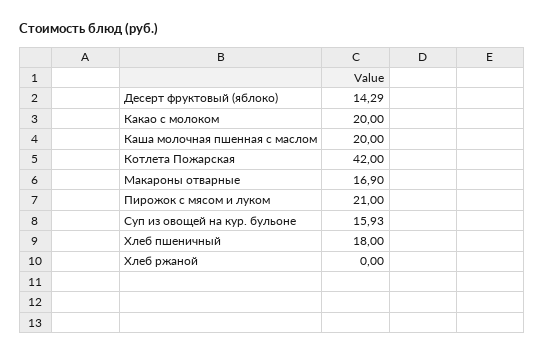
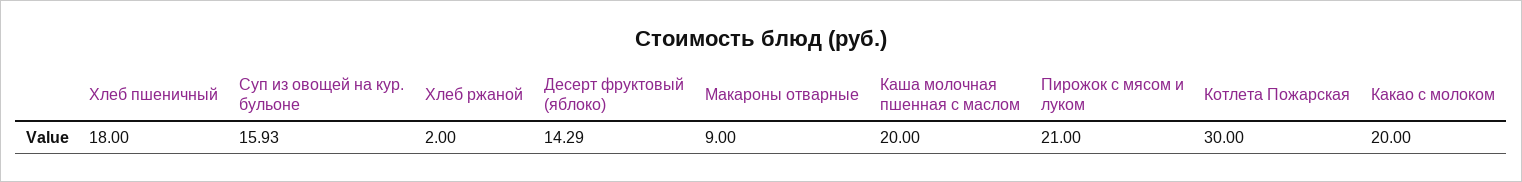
  {
    "Десерт фруктовый (яблоко)": 14.29,
    "Какао с молоком": 20,
    "Каша молочная пшенная с маслом": 20,
-   "Котлета Пожарская": 42,
+   "Котлета Пожарская": 30,
-   "Макароны отварные": 16.9,
+   "Макароны отварные": 9,
    "Пирожок с мясом и луком": 21,
    "Суп из овощей на кур. бульоне": 15.93,
    "Хлеб пшеничный": 18,
-   "Хлеб ржаной": 0
+   "Хлеб ржаной": 2
  }

